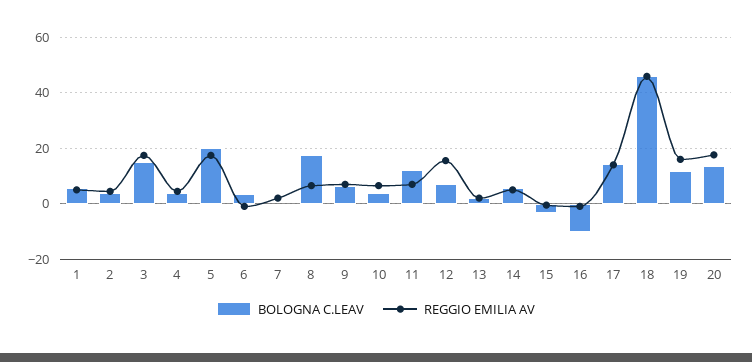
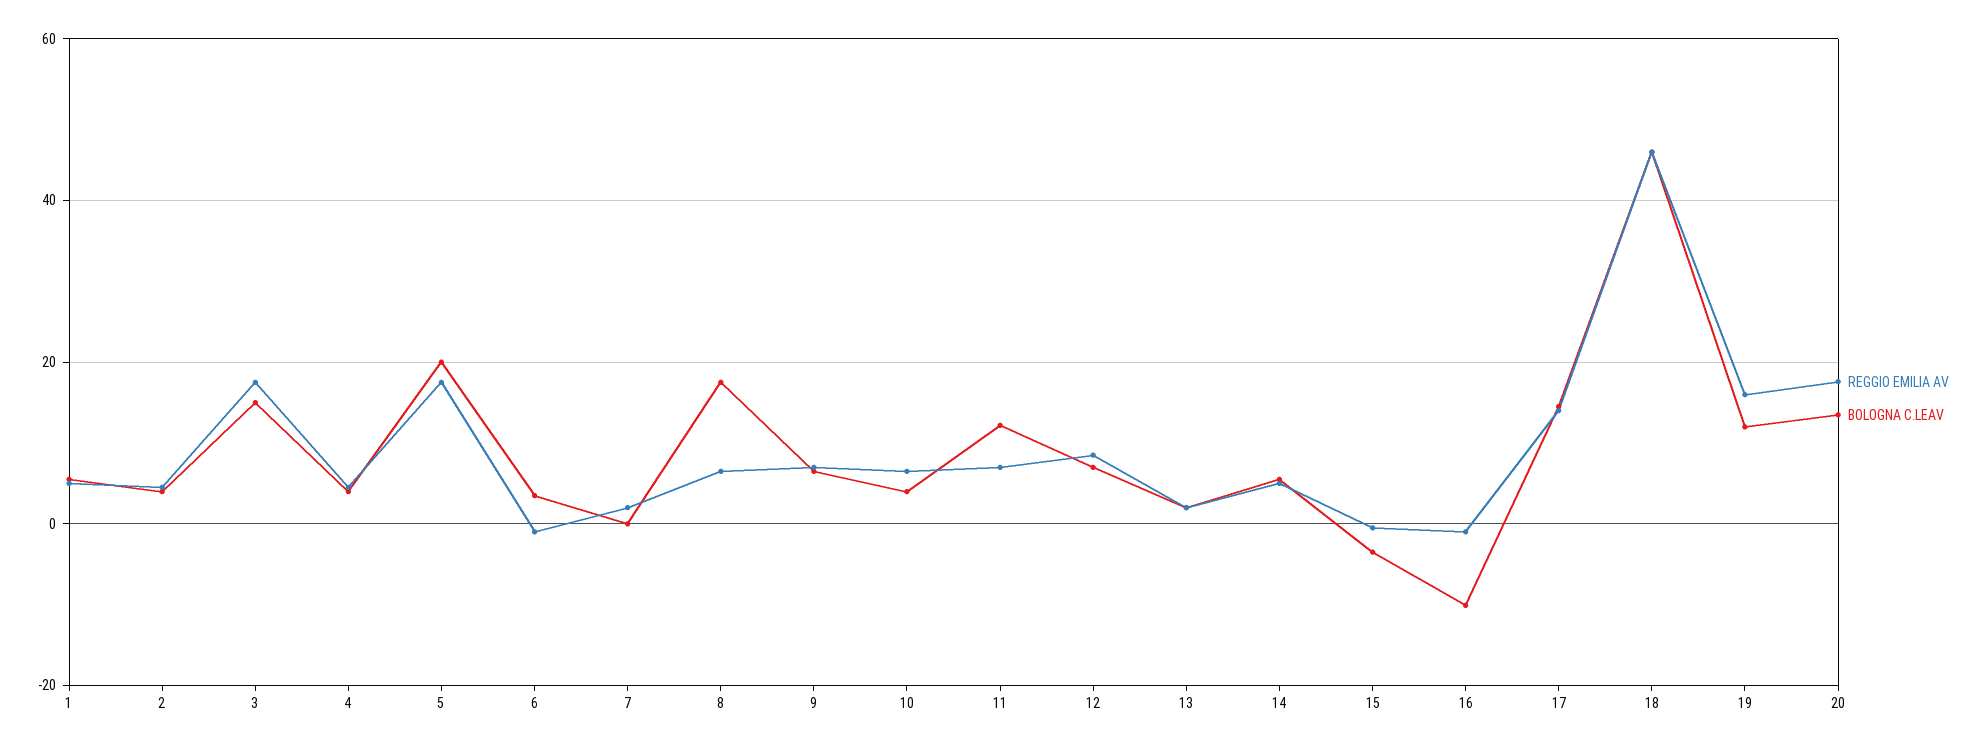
  {
    "BOLOGNA C.LEAV": {
      "1": 6,
      "2": 4,
      "3": 16,
      "4": 4,
      "5": 20,
      "6": 4,
      "7": 0,
      "8": 18,
      "9": 6,
      "10": 4,
      "11": 12,
      "12": 8,
      "13": 2,
      "14": 6,
      "15": -4,
      "16": -10,
      "17": 14,
      "18": 46,
      "19": 12,
      "20": 14
    },
    "REGGIO EMILIA AV": {
      "1": 6,
      "2": 4,
      "3": 18,
      "4": 4,
      "5": 18,
      "6": -2,
      "7": 2,
      "8": 6,
      "9": 8,
      "10": 6,
      "11": 8,
-     "12": 15,
+     "12": 8,
      "13": 2,
      "14": 6,
      "15": 0,
      "16": -2,
      "17": 14,
      "18": 46,
      "19": 16,
      "20": 18
    }
  }

